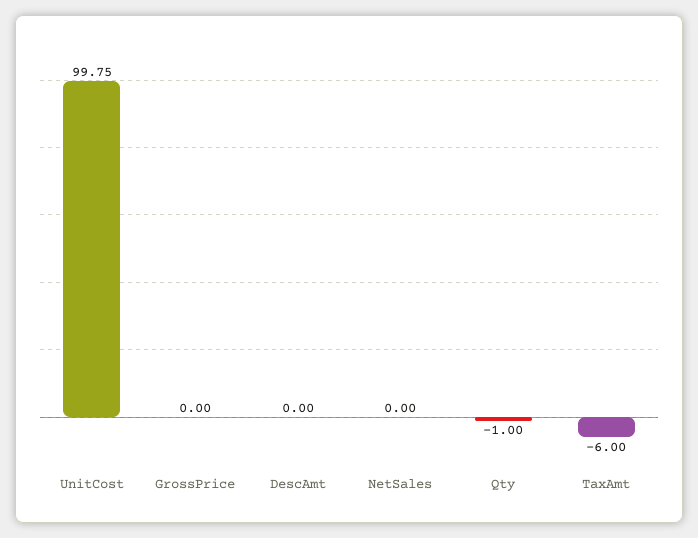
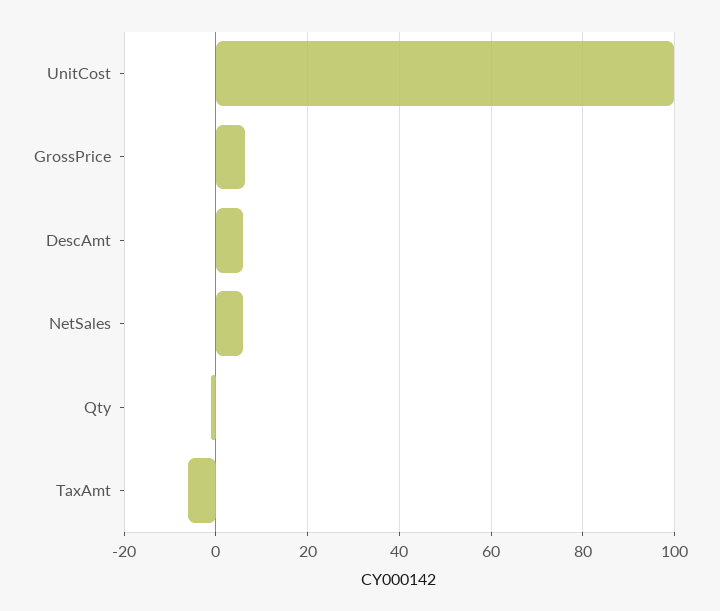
  {
    "UnitCost": 99.75,
-   "GrossPrice": 0,
+   "GrossPrice": 6,
-   "DescAmt": 0,
+   "DescAmt": 6,
-   "NetSales": 0,
+   "NetSales": 6,
    "Qty": -1,
    "TaxAmt": -6
  }

